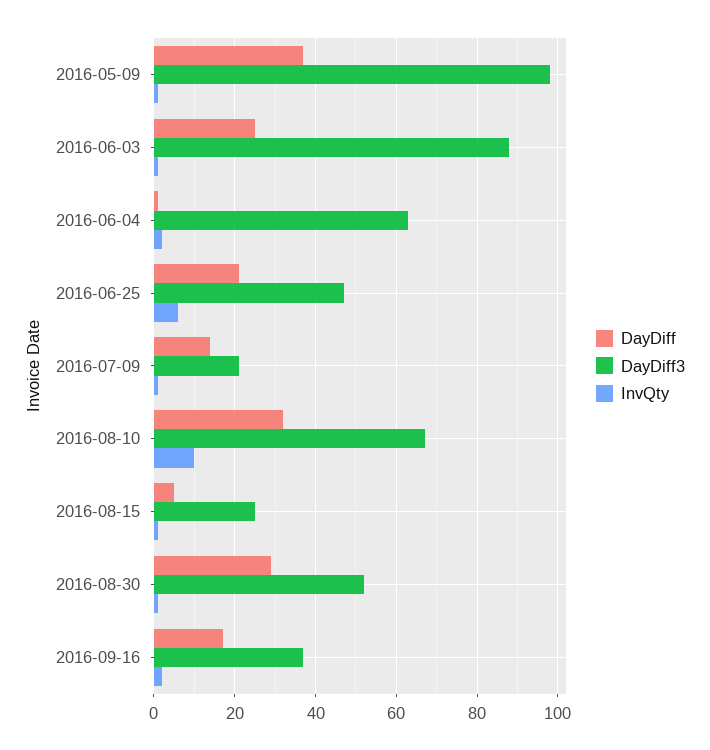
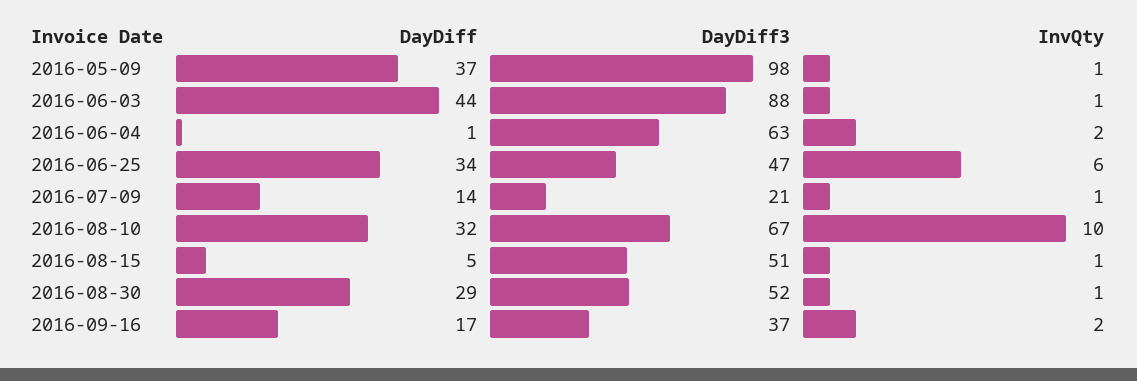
  {
    "DayDiff": {
      "2016-05-09": 37,
-     "2016-06-03": 25,
+     "2016-06-03": 44,
      "2016-06-04": 1,
-     "2016-06-25": 20,
+     "2016-06-25": 34,
      "2016-07-09": 14,
      "2016-08-10": 32,
      "2016-08-15": 5,
      "2016-08-30": 29,
      "2016-09-16": 17
    },
    "DayDiff3": {
      "2016-05-09": 98,
      "2016-06-03": 88,
      "2016-06-04": 63,
      "2016-06-25": 47,
      "2016-07-09": 21,
      "2016-08-10": 67,
-     "2016-08-15": 25,
+     "2016-08-15": 51,
      "2016-08-30": 52,
      "2016-09-16": 37
    },
    "InvQty": {
      "2016-05-09": 1,
      "2016-06-03": 1,
      "2016-06-04": 2,
      "2016-06-25": 6,
      "2016-07-09": 1,
      "2016-08-10": 10,
      "2016-08-15": 1,
      "2016-08-30": 1,
      "2016-09-16": 2
    }
  }

